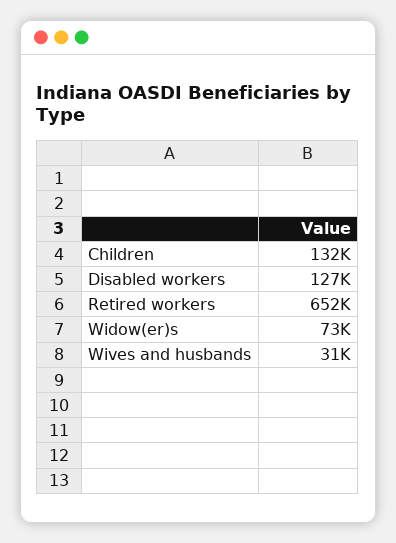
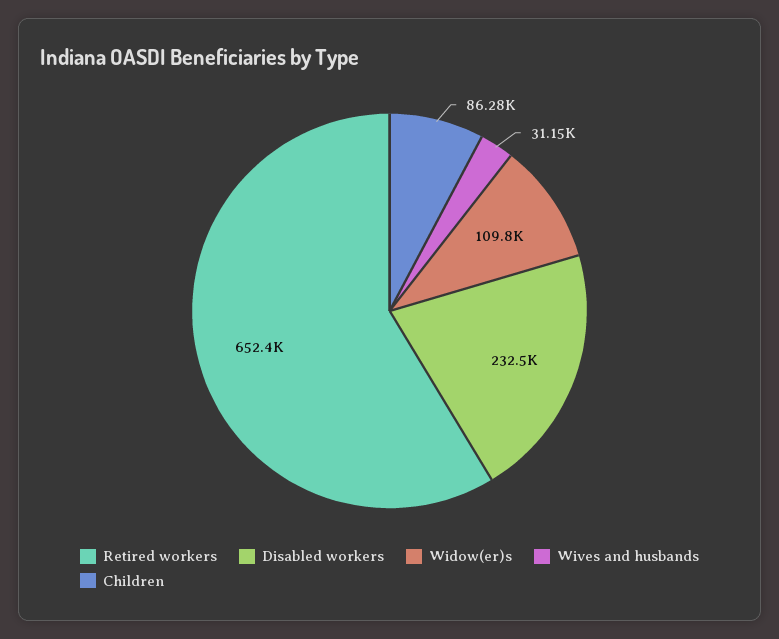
  {
-   "Children": 132000,
+   "Children": 86280,
-   "Disabled workers": 127000,
+   "Disabled workers": 232500,
    "Retired workers": 652400,
-   "Widow(er)s": 73000,
+   "Widow(er)s": 109800,
    "Wives and husbands": 31150
  }

